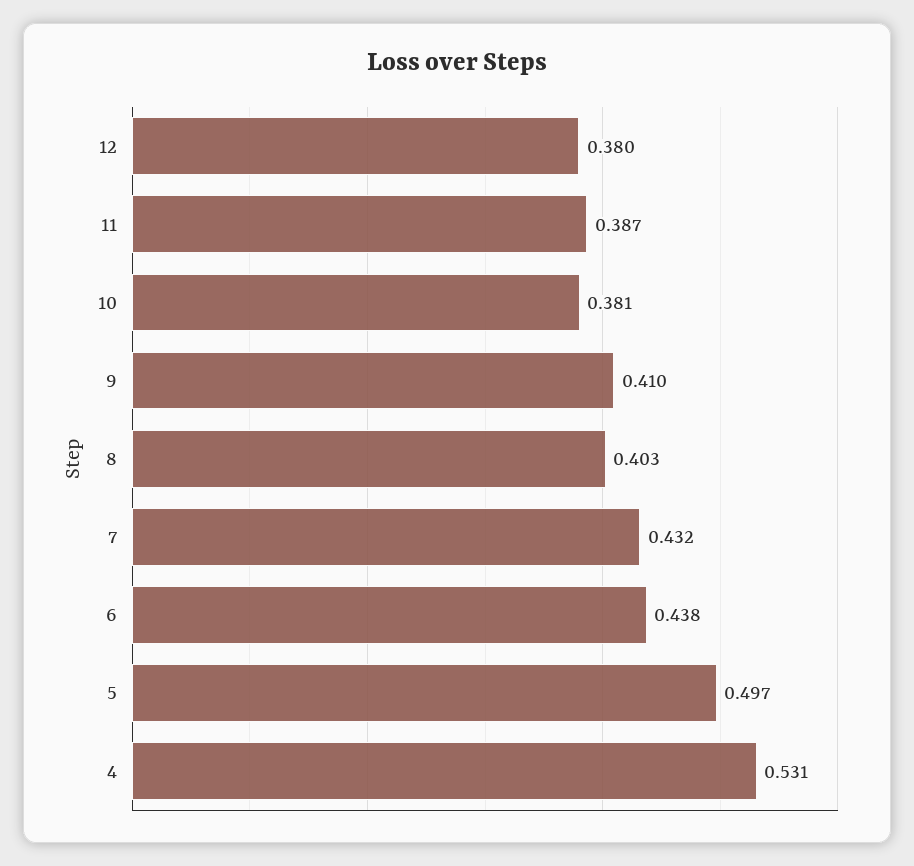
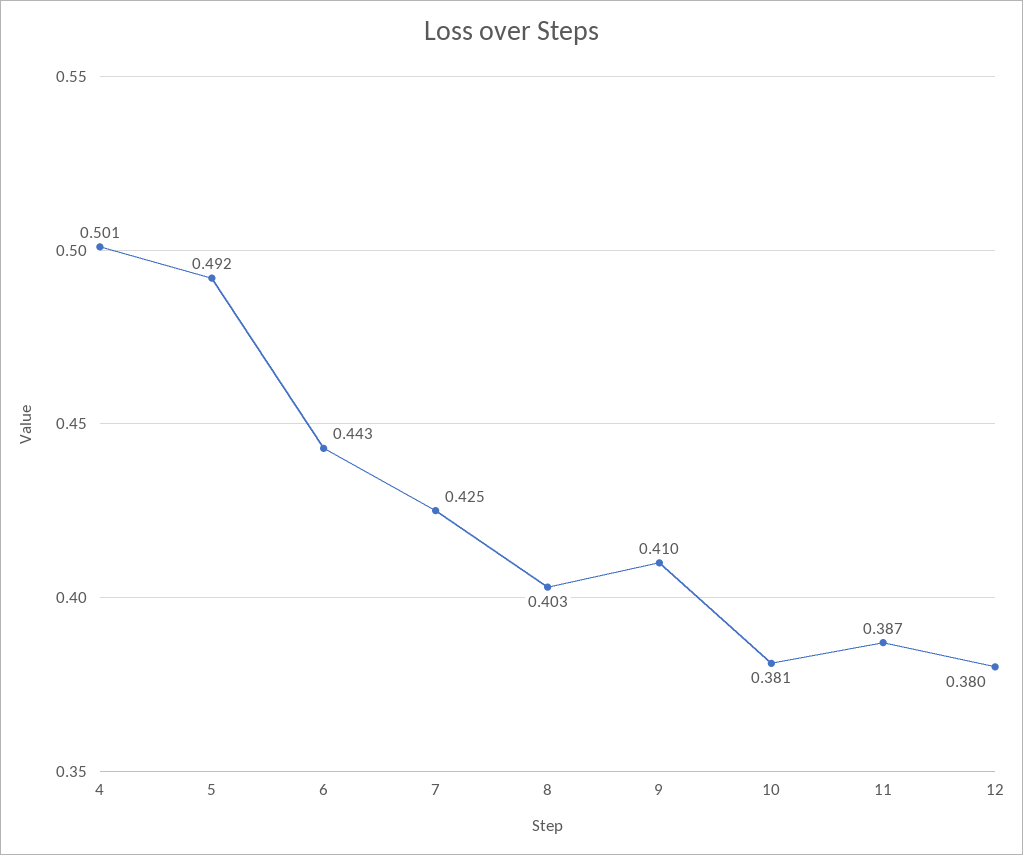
  {
    "12": 0.38,
    "11": 0.387,
    "10": 0.381,
    "9": 0.41,
    "8": 0.403,
-   "7": 0.432,
+   "7": 0.425,
-   "6": 0.438,
+   "6": 0.443,
-   "5": 0.497,
+   "5": 0.492,
-   "4": 0.531
+   "4": 0.501
  }

